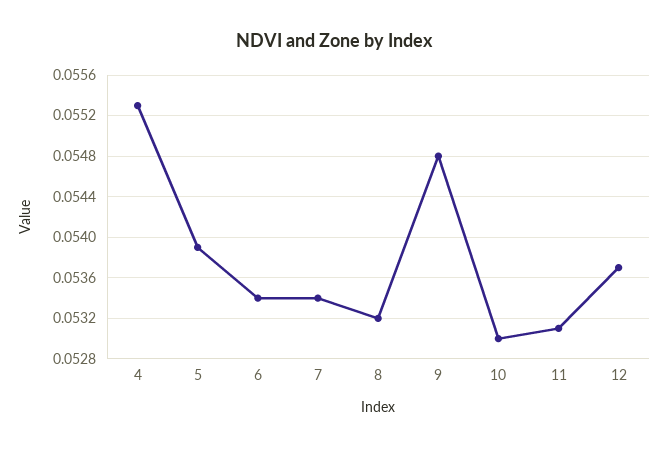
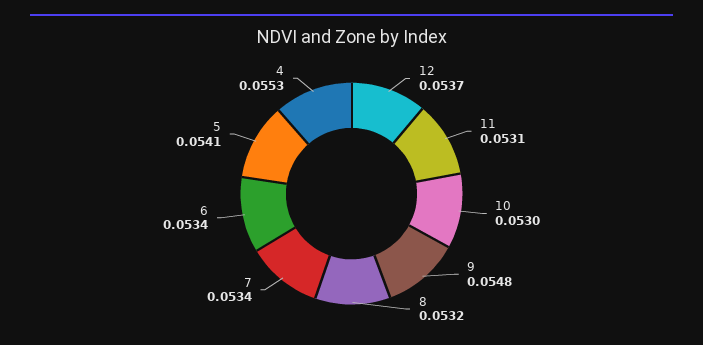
  {
    "4": 0.0553,
-   "5": 0.0539,
+   "5": 0.0541,
    "6": 0.0534,
    "7": 0.0534,
    "8": 0.0532,
    "9": 0.0548,
    "10": 0.053,
    "11": 0.0531,
    "12": 0.0537
  }

